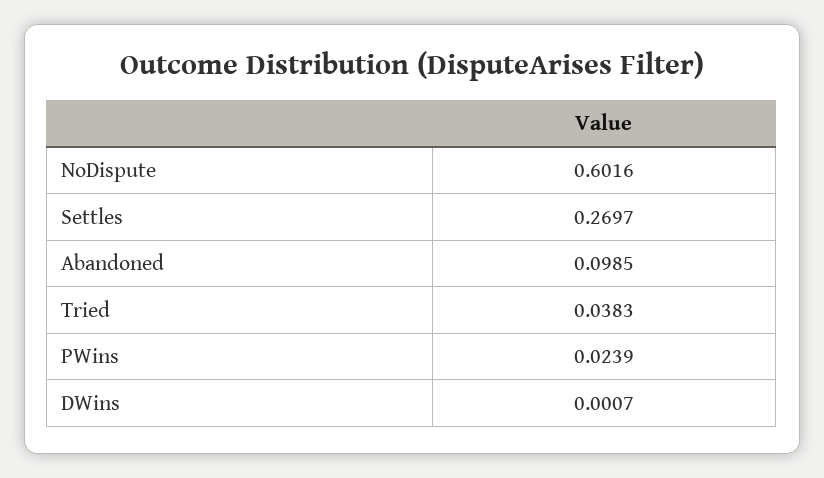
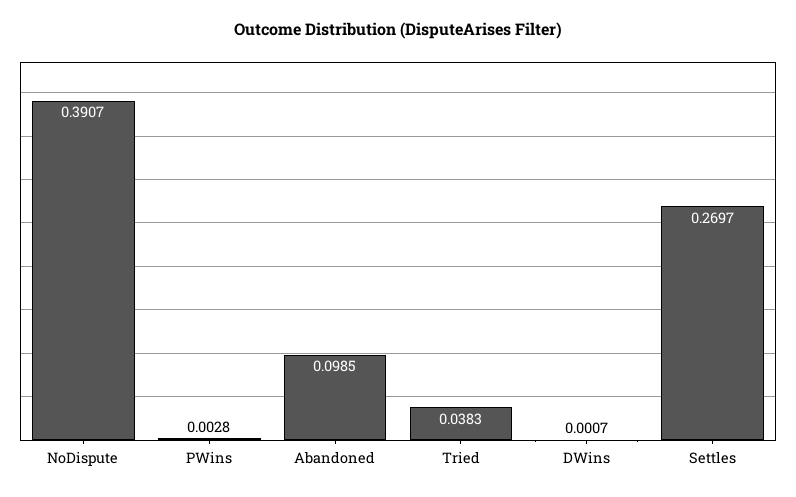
  {
-   "NoDispute": 0.6016,
+   "NoDispute": 0.3907,
    "Settles": 0.2697,
    "Abandoned": 0.0985,
    "Tried": 0.0383,
-   "PWins": 0.0239,
+   "PWins": 0.0028,
    "DWins": 0.0007
  }

